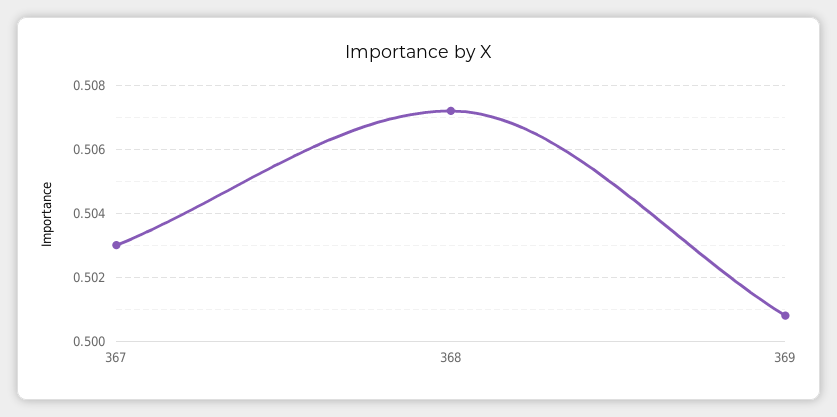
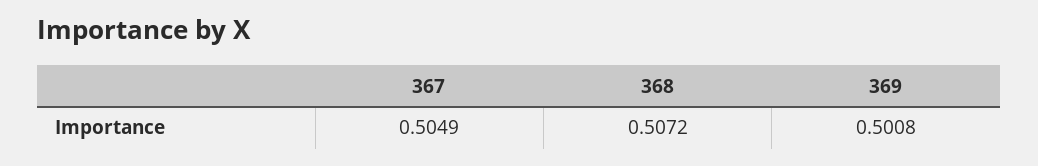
  {
-   "367": 0.503,
+   "367": 0.5049,
    "368": 0.5072,
    "369": 0.5008
  }

